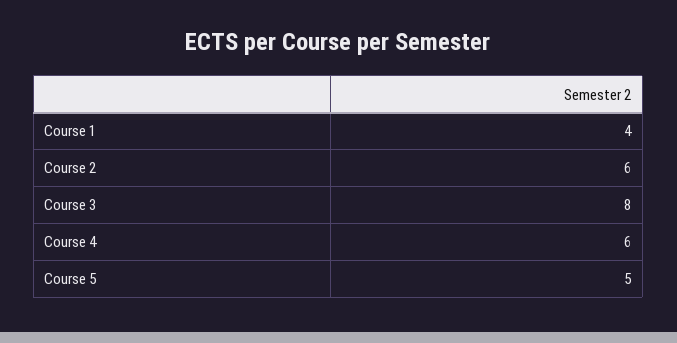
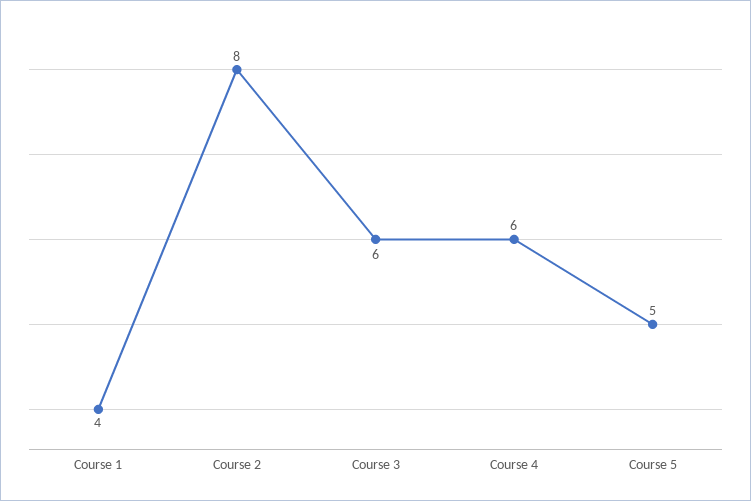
  {
    "Course 1": 4,
-   "Course 2": 6,
+   "Course 2": 8,
-   "Course 3": 8,
+   "Course 3": 6,
    "Course 4": 6,
    "Course 5": 5
  }

